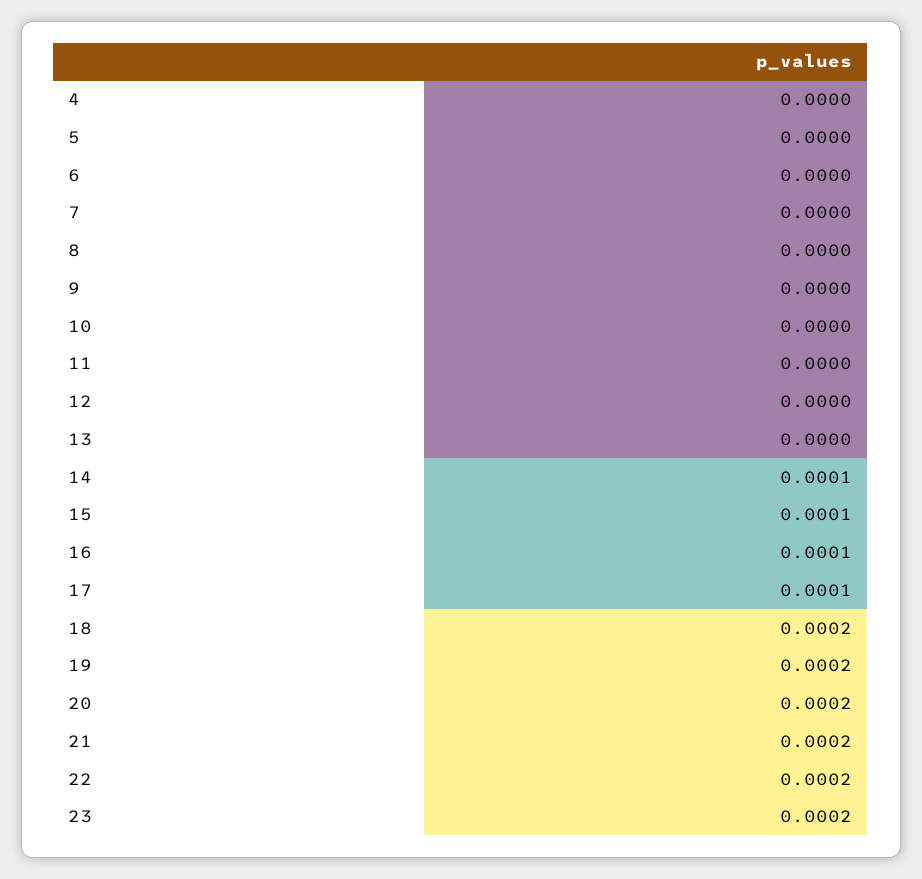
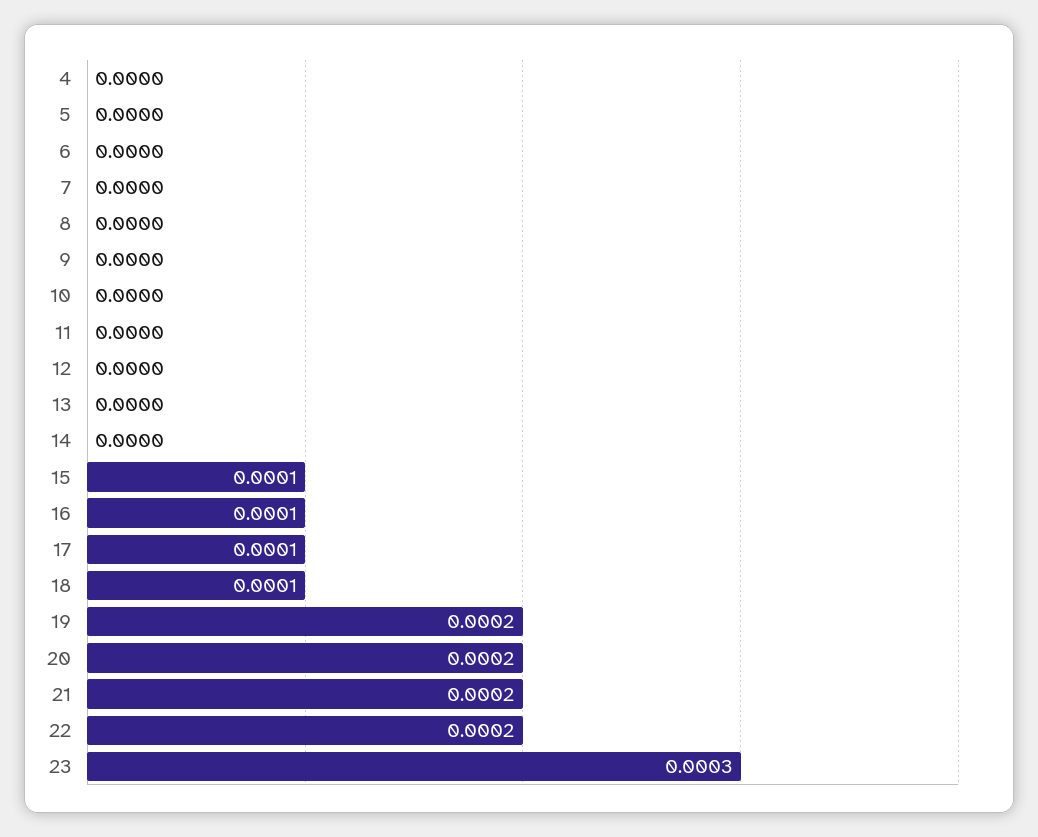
  {
    "4": 0,
    "5": 0,
    "6": 0,
    "7": 0,
    "8": 0,
    "9": 0,
    "10": 0,
    "11": 0,
    "12": 0,
    "13": 0,
-   "14": 0.0001,
+   "14": 0,
    "15": 0.0001,
    "16": 0.0001,
    "17": 0.0001,
-   "18": 0.0002,
+   "18": 0.0001,
    "19": 0.0002,
    "20": 0.0002,
    "21": 0.0002,
    "22": 0.0002,
-   "23": 0.0002
+   "23": 0.0003
  }

